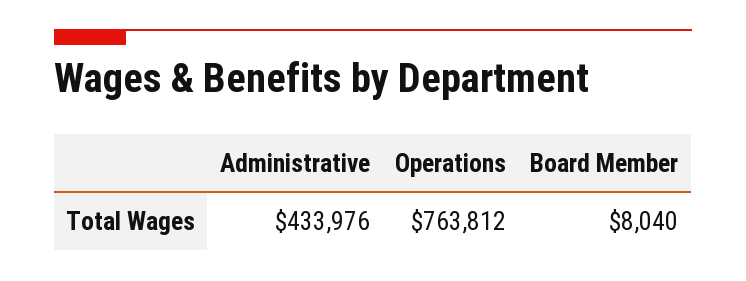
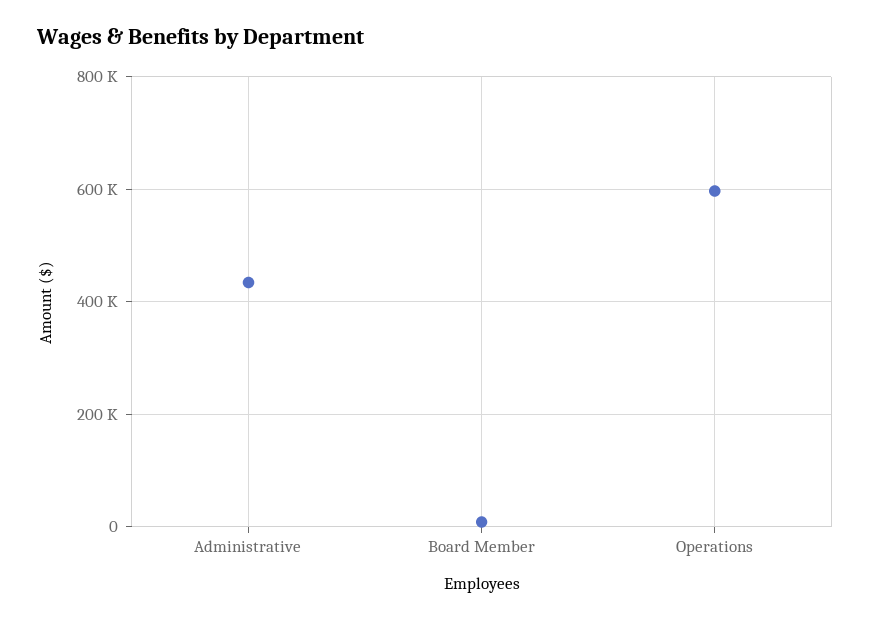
  {
    "Administrative": 433976,
-   "Operations": 763812,
+   "Operations": 600000,
    "Board Member": 8040
  }

